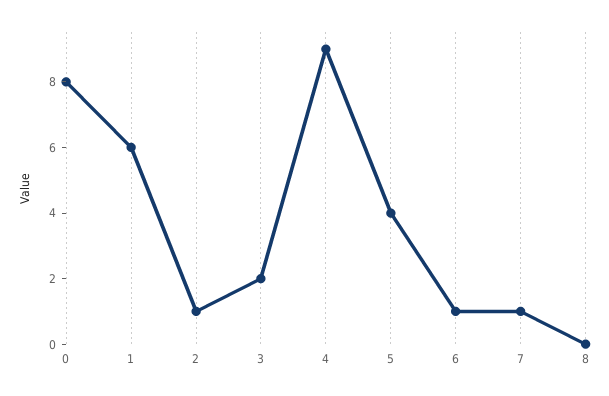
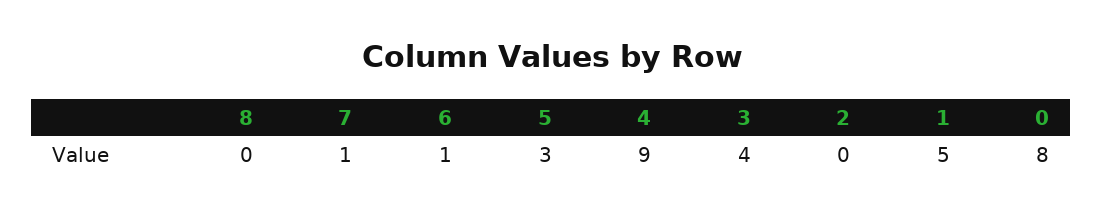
  {
    "0": 8,
-   "1": 6,
+   "1": 5,
-   "2": 1,
+   "2": 0,
-   "3": 2,
+   "3": 4,
    "4": 9,
-   "5": 4,
+   "5": 3,
    "6": 1,
    "7": 1,
    "8": 0
  }

